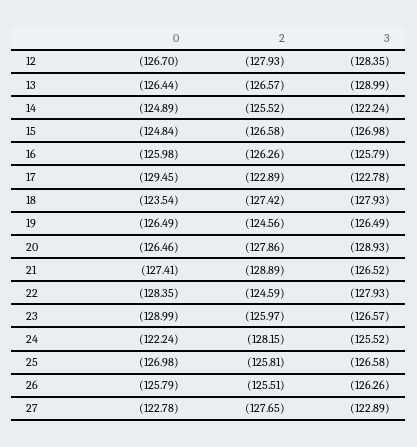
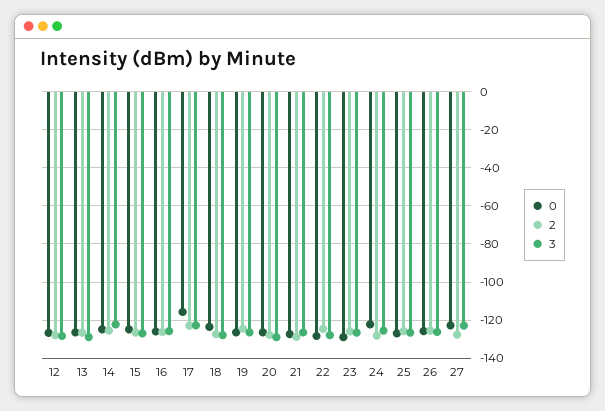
  {
    "0": {
      "12": -126.7,
      "13": -126.44,
      "14": -124.89,
      "15": -124.84,
      "16": -125.98,
-     "17": -129.45,
+     "17": -115,
      "18": -123.54,
      "19": -126.49,
      "20": -126.46,
      "21": -127.41,
      "22": -128.35,
      "23": -128.99,
      "24": -122.24,
      "25": -126.98,
      "26": -125.79,
      "27": -122.78
    },
    "2": {
      "12": -127.93,
      "13": -126.57,
      "14": -125.52,
      "15": -126.58,
      "16": -126.26,
      "17": -122.89,
      "18": -127.42,
      "19": -124.56,
      "20": -127.86,
      "21": -128.89,
      "22": -124.59,
      "23": -125.97,
      "24": -128.15,
      "25": -125.81,
      "26": -125.51,
      "27": -127.65
    },
    "3": {
      "12": -128.35,
      "13": -128.99,
      "14": -122.24,
      "15": -126.98,
      "16": -125.79,
      "17": -122.78,
      "18": -127.93,
      "19": -126.49,
      "20": -128.93,
      "21": -126.52,
      "22": -127.93,
      "23": -126.57,
      "24": -125.52,
      "25": -126.58,
      "26": -126.26,
      "27": -122.89
    }
  }

